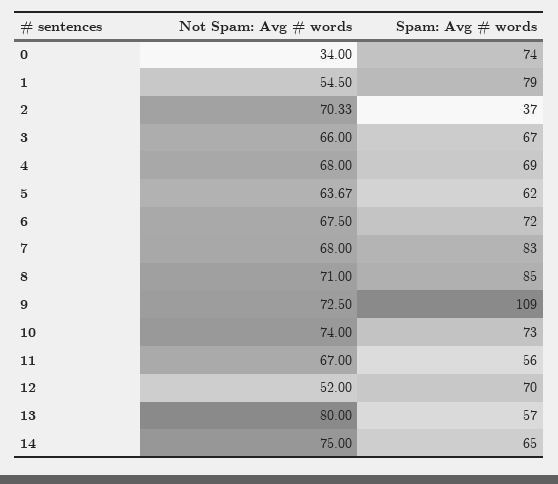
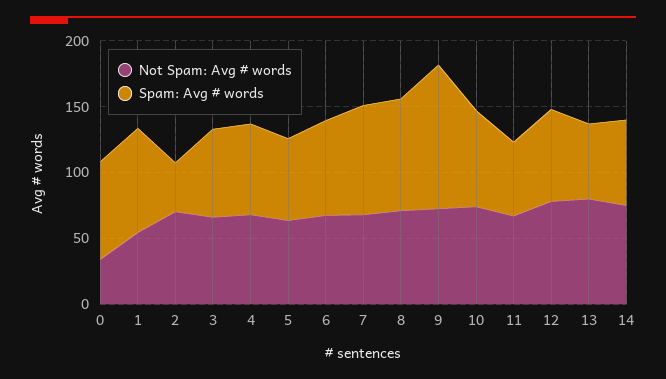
  {
    "Not Spam: Avg # words": {
      "0": 34,
      "1": 54.5,
      "2": 70.33,
      "3": 66,
      "4": 68,
      "5": 63.67,
      "6": 67.5,
      "7": 68,
      "8": 71,
      "9": 72.5,
      "10": 74,
      "11": 67,
-     "12": 52,
+     "12": 80,
      "13": 80,
      "14": 75
    },
    "Spam: Avg # words": {
      "0": 74,
      "1": 79,
      "2": 37,
      "3": 67,
      "4": 69,
      "5": 62,
      "6": 72,
      "7": 83,
      "8": 85,
      "9": 109,
      "10": 73,
      "11": 56,
      "12": 70,
      "13": 57,
      "14": 65
    }
  }

